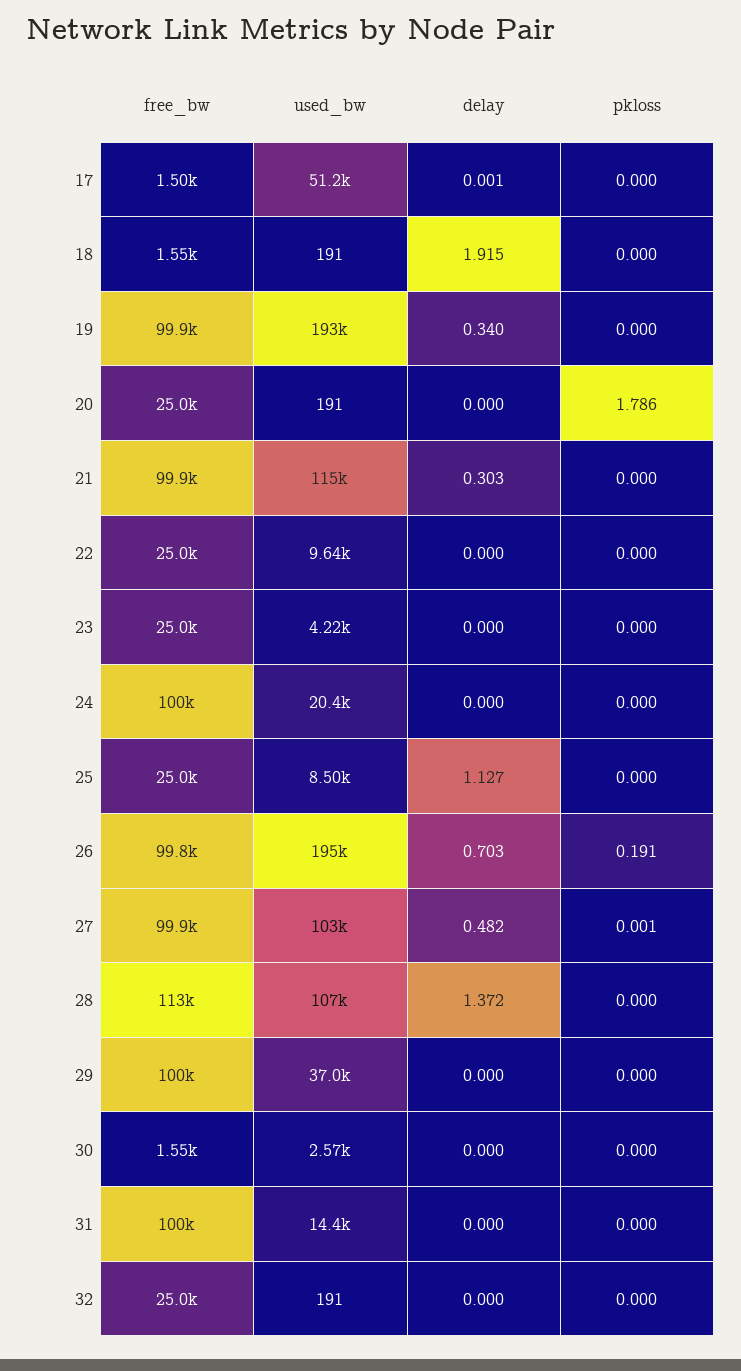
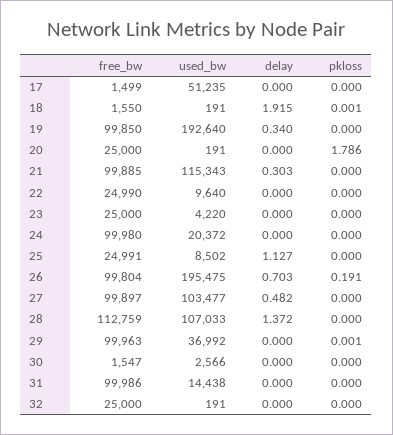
  {
    "free_bw": {
      "17": 1499,
      "18": 1550,
      "19": 99850,
      "20": 25000,
      "21": 99885,
      "22": 24990,
      "23": 25000,
      "24": 99980,
      "25": 24991,
      "26": 99804,
      "27": 99897,
      "28": 112759,
      "29": 99963,
      "30": 1547,
      "31": 99986,
      "32": 25000
    },
    "used_bw": {
      "17": 51235,
      "18": 191,
      "19": 192640,
      "20": 191,
      "21": 115343,
      "22": 9640,
      "23": 4220,
      "24": 20372,
      "25": 8502,
      "26": 195475,
      "27": 103477,
      "28": 107033,
      "29": 36992,
      "30": 2566,
      "31": 14438,
      "32": 191
    },
    "delay": {
-     "17": 0.001,
+     "17": 0,
      "18": 1.915,
      "19": 0.34,
      "20": 0,
      "21": 0.303,
      "22": 0,
      "23": 0,
      "24": 0,
      "25": 1.127,
      "26": 0.703,
      "27": 0.482,
      "28": 1.372,
      "29": 0,
      "30": 0,
      "31": 0,
      "32": 0
    },
    "pkloss": {
      "17": 0,
-     "18": 0,
+     "18": 0.001,
      "19": 0,
      "20": 1.786,
      "21": 0,
      "22": 0,
      "23": 0,
      "24": 0,
      "25": 0,
      "26": 0.191,
-     "27": 0.001,
+     "27": 0,
      "28": 0,
-     "29": 0,
+     "29": 0.001,
      "30": 0,
      "31": 0,
      "32": 0
    }
  }

